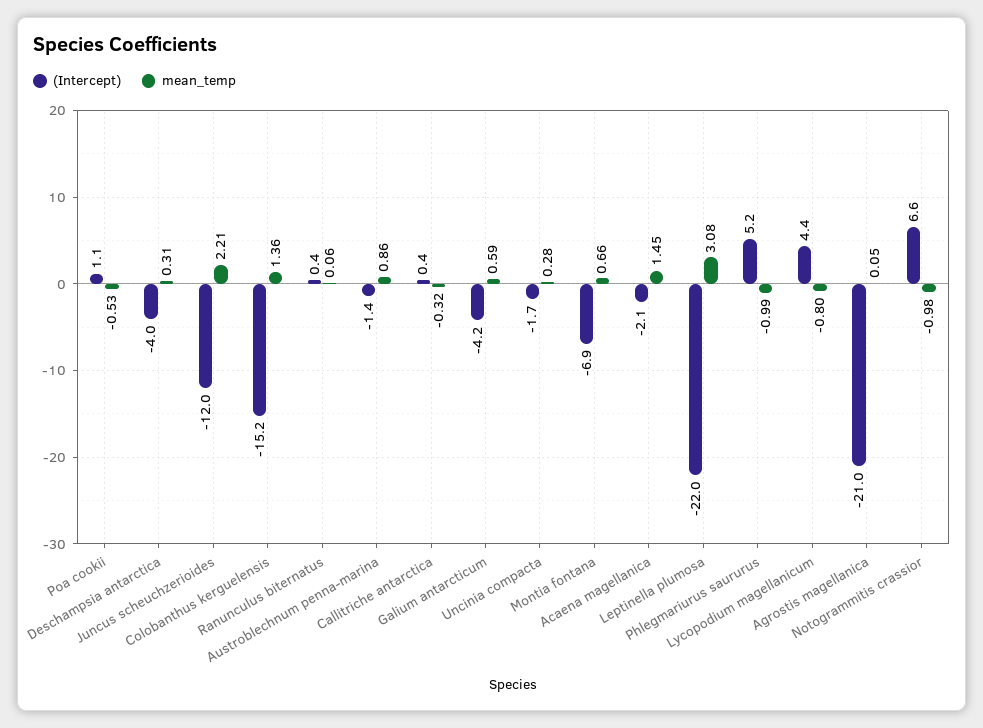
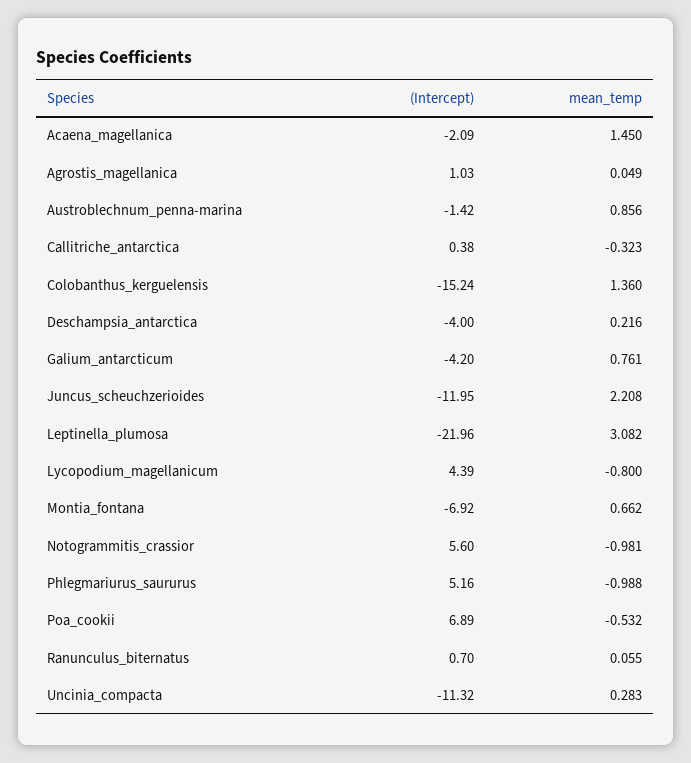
  {
    "(Intercept)": {
-     "Poa cookii": 1.1,
+     "Poa cookii": 6.89,
      "Deschampsia antarctica": -4,
      "Juncus scheuchzerioides": -11.95,
      "Colobanthus kerguelensis": -15.24,
-     "Ranunculus biternatus": 0.4,
+     "Ranunculus biternatus": 0.7,
      "Austroblechnum penna-marina": -1.42,
      "Callitriche antarctica": 0.38,
      "Galium antarcticum": -4.2,
-     "Uncinia compacta": -1.7,
+     "Uncinia compacta": -11.32,
      "Montia fontana": -6.92,
      "Acaena magellanica": -2.09,
      "Leptinella plumosa": -21.96,
      "Phlegmariurus saururus": 5.16,
      "Lycopodium magellanicum": 4.39,
-     "Agrostis magellanica": -21,
+     "Agrostis magellanica": 1.03,
-     "Notogrammitis crassior": 6.6
+     "Notogrammitis crassior": 5.6
    },
    "mean_temp": {
      "Poa cookii": -0.532,
-     "Deschampsia antarctica": 0.31,
+     "Deschampsia antarctica": 0.216,
      "Juncus scheuchzerioides": 2.208,
      "Colobanthus kerguelensis": 1.36,
      "Ranunculus biternatus": 0.055,
      "Austroblechnum penna-marina": 0.856,
      "Callitriche antarctica": -0.323,
-     "Galium antarcticum": 0.59,
+     "Galium antarcticum": 0.761,
      "Uncinia compacta": 0.283,
      "Montia fontana": 0.662,
      "Acaena magellanica": 1.45,
      "Leptinella plumosa": 3.082,
      "Phlegmariurus saururus": -0.988,
      "Lycopodium magellanicum": -0.8,
      "Agrostis magellanica": 0.049,
      "Notogrammitis crassior": -0.981
    }
  }

